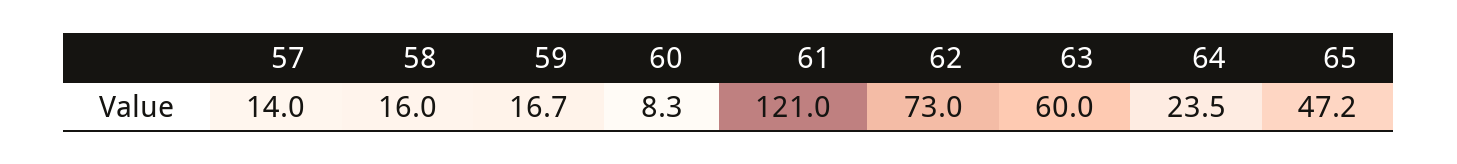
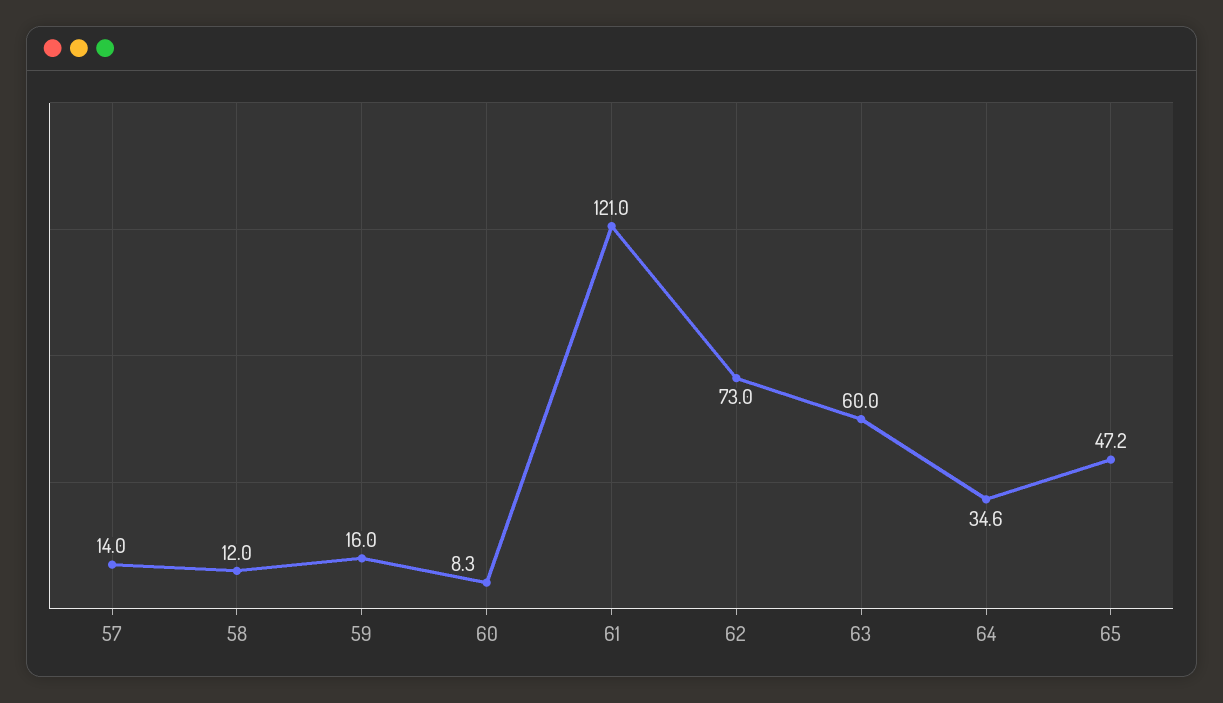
  {
    "57": 14,
-   "58": 16,
+   "58": 12,
-   "59": 16.7,
+   "59": 16,
    "60": 8.3,
    "61": 121,
    "62": 73,
    "63": 60,
-   "64": 23.5,
+   "64": 34.6,
    "65": 47.2
  }

